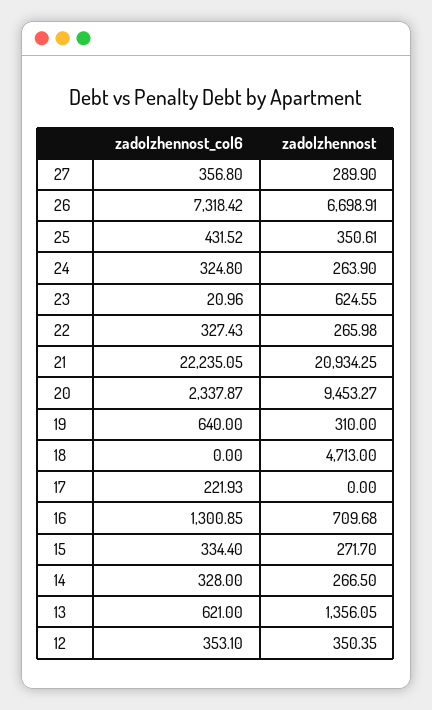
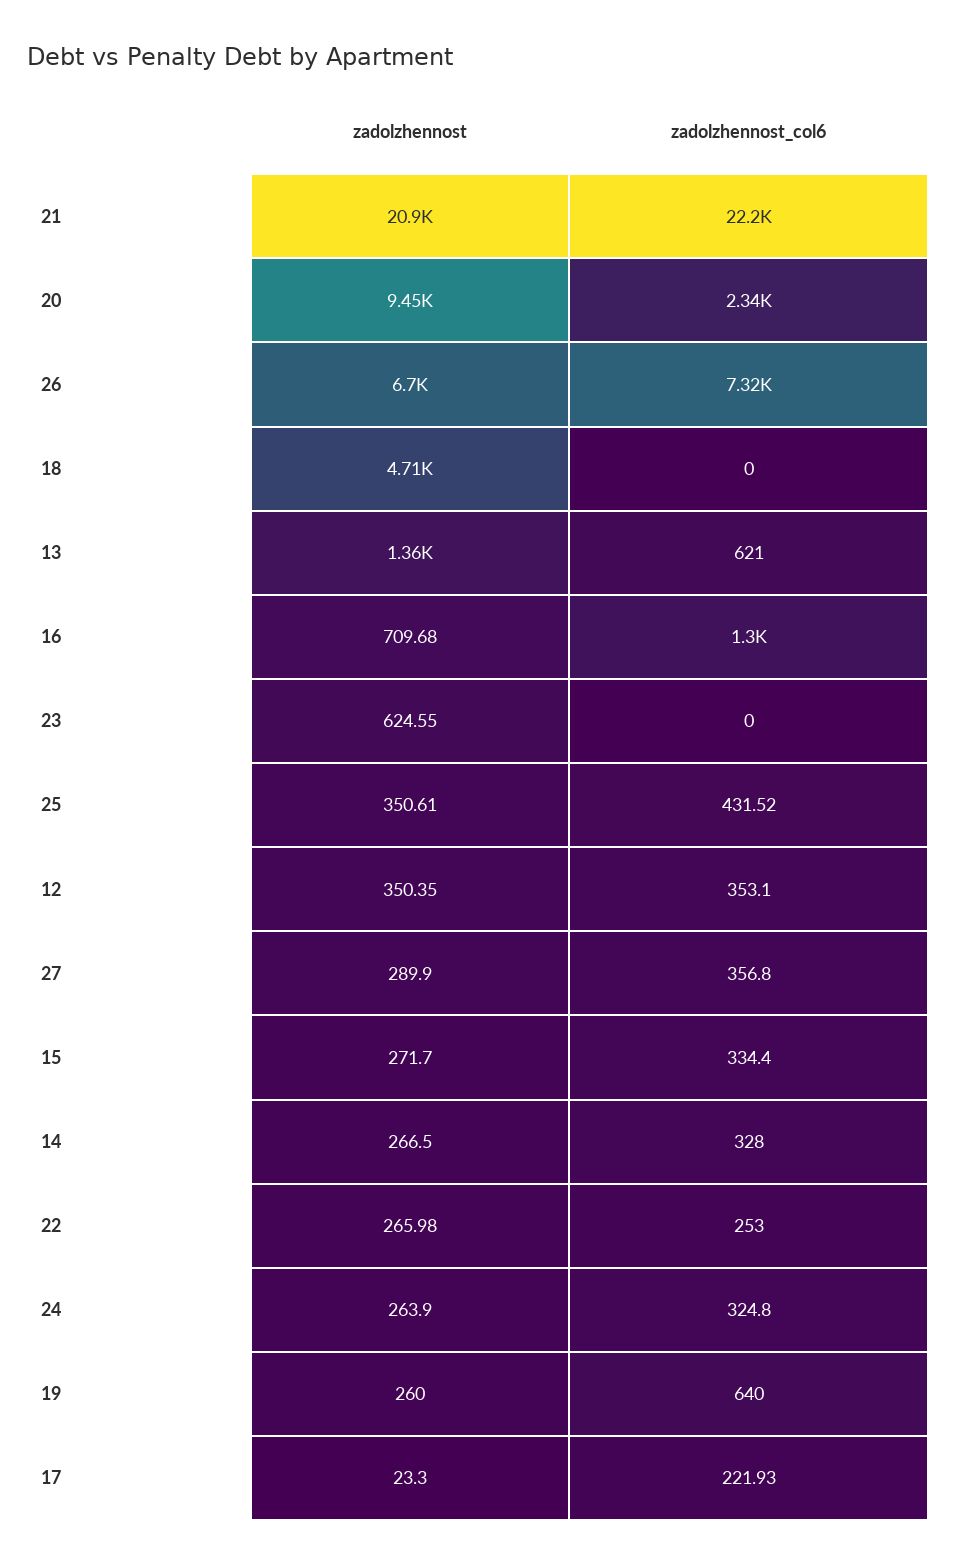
  {
    "zadolzhennost_col6": {
      "27": 356.8,
      "26": 7318.42,
      "25": 431.52,
      "24": 324.8,
-     "23": 20.96,
+     "23": 0,
-     "22": 327.43,
+     "22": 253,
      "21": 22235.05,
      "20": 2337.87,
      "19": 640,
      "18": 0,
      "17": 221.93,
      "16": 1300.85,
      "15": 334.4,
      "14": 328,
      "13": 621,
      "12": 353.1
    },
    "zadolzhennost": {
      "27": 289.9,
      "26": 6698.91,
      "25": 350.61,
      "24": 263.9,
      "23": 624.55,
      "22": 265.98,
      "21": 20934.25,
      "20": 9453.27,
-     "19": 310,
+     "19": 260,
      "18": 4713,
-     "17": 0,
+     "17": 23.3,
      "16": 709.68,
      "15": 271.7,
      "14": 266.5,
      "13": 1356.05,
      "12": 350.35
    }
  }

